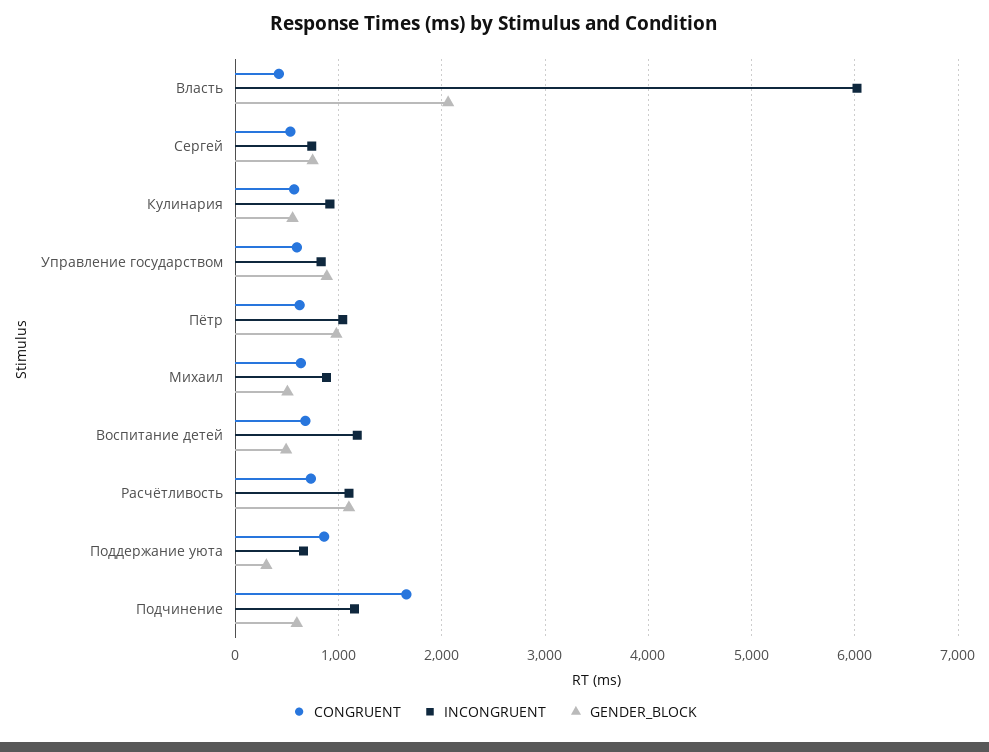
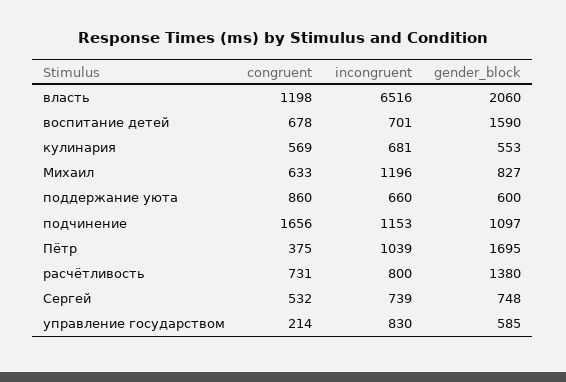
  {
    "CONGRUENT": {
-     "Власть": 400,
+     "Власть": 1198,
      "Сергей": 532,
      "Кулинария": 569,
-     "Управление государством": 600,
+     "Управление государством": 214,
-     "Пётр": 600,
+     "Пётр": 375,
      "Михаил": 633,
      "Воспитание детей": 678,
      "Расчётливость": 731,
      "Поддержание уюта": 860,
      "Подчинение": 1656
    },
    "INCONGRUENT": {
-     "Власть": 6000,
+     "Власть": 6516,
      "Сергей": 739,
-     "Кулинария": 900,
+     "Кулинария": 681,
      "Управление государством": 830,
      "Пётр": 1039,
-     "Михаил": 900,
+     "Михаил": 1196,
-     "Воспитание детей": 1200,
+     "Воспитание детей": 701,
-     "Расчётливость": 1100,
+     "Расчётливость": 800,
      "Поддержание уюта": 660,
      "Подчинение": 1153
    },
    "GENDER_BLOCK": {
      "Власть": 2060,
      "Сергей": 748,
      "Кулинария": 553,
-     "Управление государством": 900,
+     "Управление государством": 585,
-     "Пётр": 1000,
+     "Пётр": 1695,
-     "Михаил": 500,
+     "Михаил": 827,
-     "Воспитание детей": 500,
+     "Воспитание детей": 1590,
-     "Расчётливость": 1100,
+     "Расчётливость": 1380,
-     "Поддержание уюта": 300,
+     "Поддержание уюта": 600,
-     "Подчинение": 600
+     "Подчинение": 1097
    }
  }

